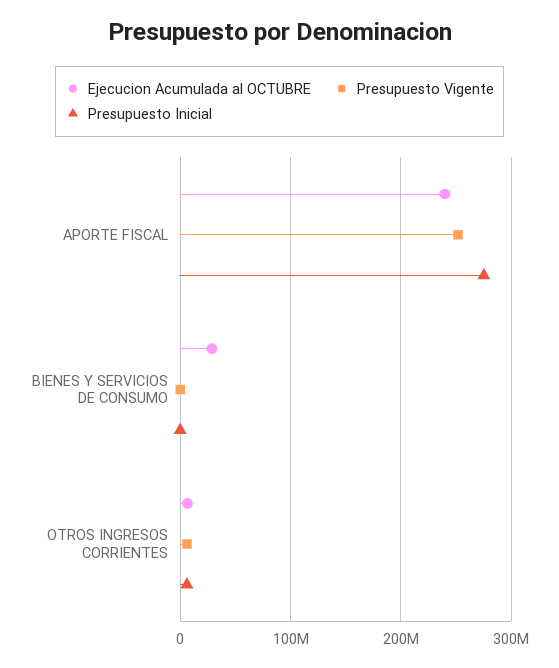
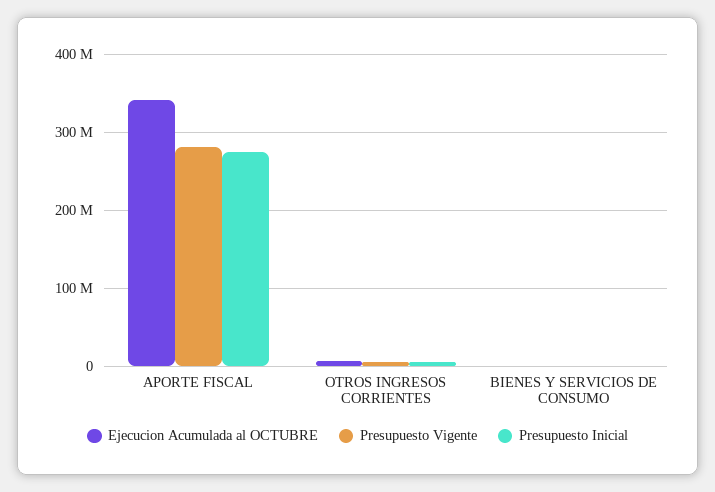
  {
    "Ejecucion Acumulada al OCTUBRE": {
-     "APORTE FISCAL": 240000000,
+     "APORTE FISCAL": 340000000,
-     "BIENES Y SERVICIOS DE CONSUMO": 30000000,
+     "BIENES Y SERVICIOS DE CONSUMO": 0,
      "OTROS INGRESOS CORRIENTES": 10000000
    },
    "Presupuesto Vigente": {
-     "APORTE FISCAL": 250000000,
+     "APORTE FISCAL": 280000000,
      "BIENES Y SERVICIOS DE CONSUMO": 0,
      "OTROS INGRESOS CORRIENTES": 10000000
    },
    "Presupuesto Inicial": {
      "APORTE FISCAL": 280000000,
      "BIENES Y SERVICIOS DE CONSUMO": 0,
      "OTROS INGRESOS CORRIENTES": 10000000
    }
  }

